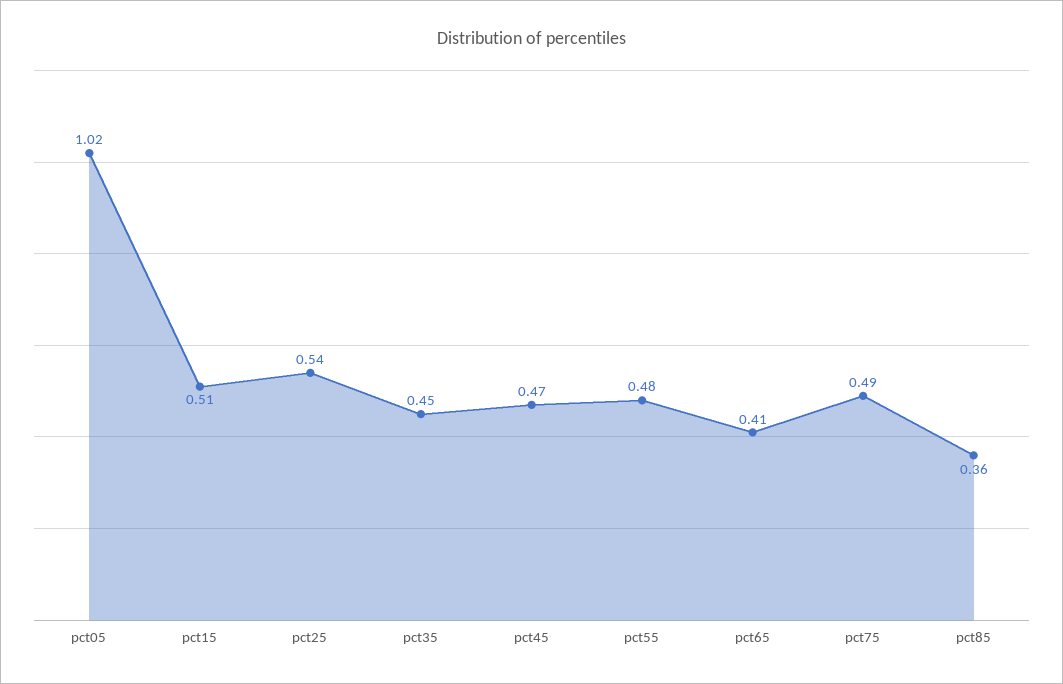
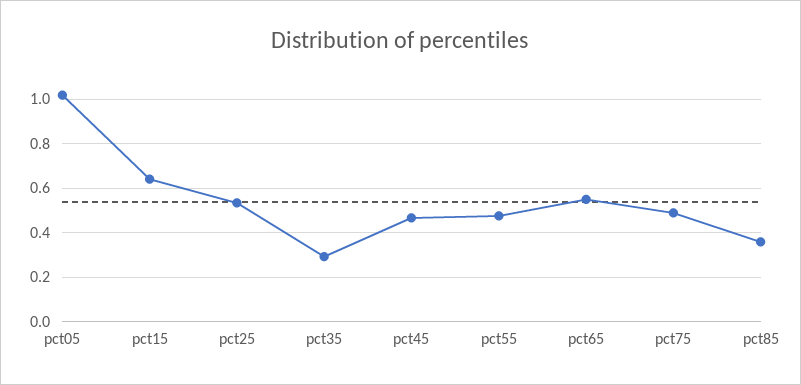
  {
    "pct05": 1.02,
-   "pct15": 0.51,
+   "pct15": 0.65,
    "pct25": 0.54,
-   "pct35": 0.45,
+   "pct35": 0.3,
    "pct45": 0.47,
    "pct55": 0.48,
-   "pct65": 0.41,
+   "pct65": 0.55,
    "pct75": 0.49,
    "pct85": 0.36
  }

